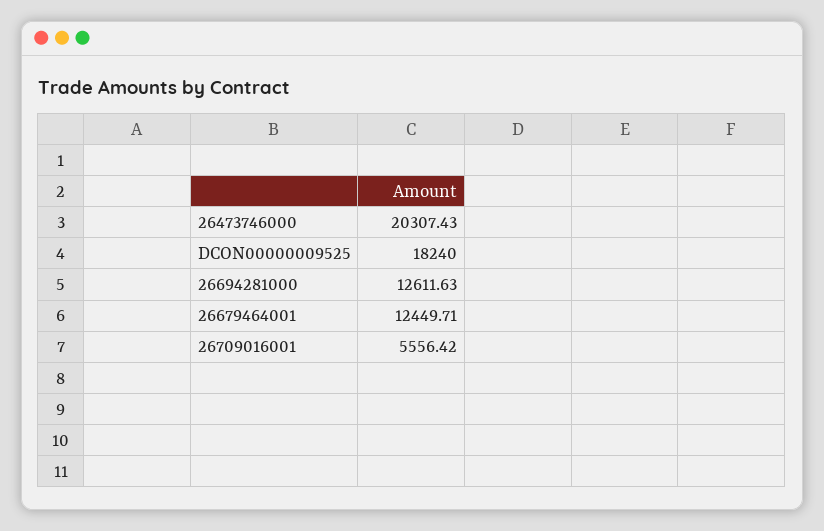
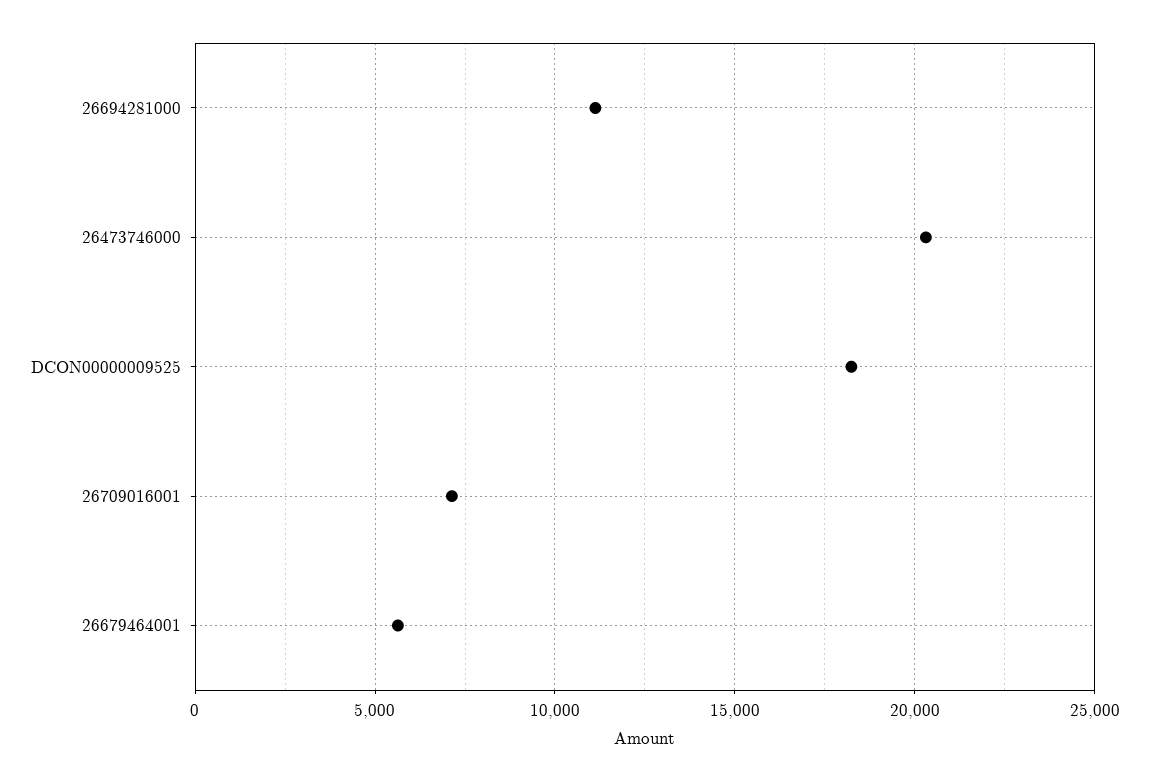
  {
    "26473746000": 20307.43,
    "DCON00000009525": 18240,
-   "26694281000": 12611.63,
+   "26694281000": 11000,
-   "26679464001": 12449.71,
+   "26679464001": 5500,
-   "26709016001": 5556.42
+   "26709016001": 7000
  }

